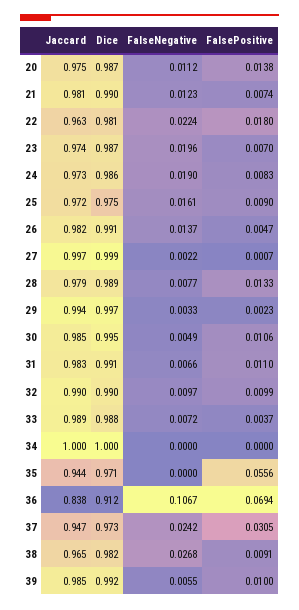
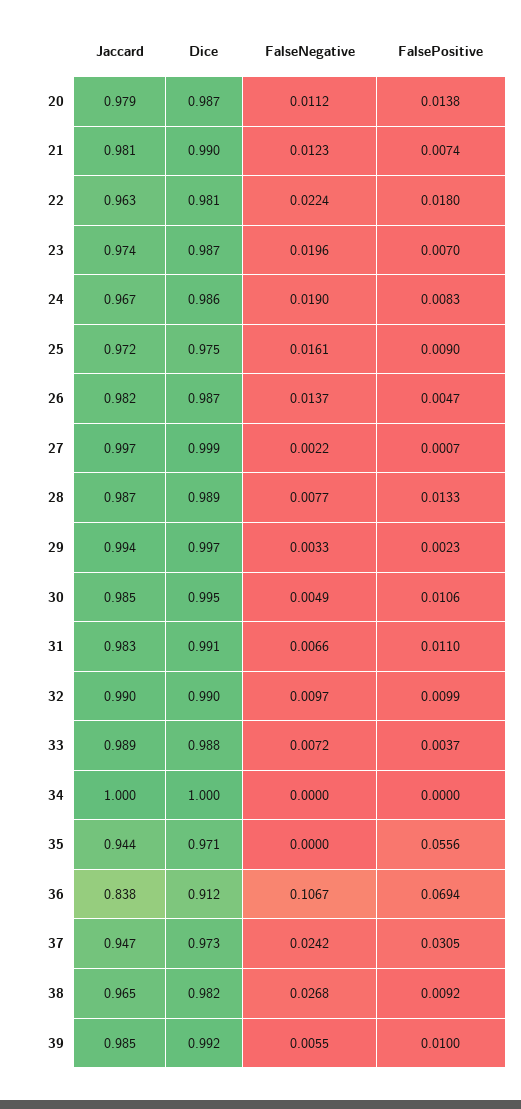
  {
    "Jaccard": {
-     "20": 0.975,
+     "20": 0.979,
      "21": 0.981,
      "22": 0.963,
      "23": 0.974,
-     "24": 0.973,
+     "24": 0.967,
      "25": 0.972,
      "26": 0.982,
      "27": 0.997,
-     "28": 0.979,
+     "28": 0.987,
      "29": 0.994,
      "30": 0.985,
      "31": 0.983,
      "32": 0.99,
      "33": 0.989,
      "34": 1,
      "35": 0.944,
      "36": 0.838,
      "37": 0.947,
      "38": 0.965,
      "39": 0.985
    },
    "Dice": {
      "20": 0.987,
      "21": 0.99,
      "22": 0.981,
      "23": 0.987,
      "24": 0.986,
      "25": 0.975,
-     "26": 0.991,
+     "26": 0.987,
      "27": 0.999,
      "28": 0.989,
      "29": 0.997,
      "30": 0.995,
      "31": 0.991,
      "32": 0.99,
      "33": 0.988,
      "34": 1,
      "35": 0.971,
      "36": 0.912,
      "37": 0.973,
      "38": 0.982,
      "39": 0.992
    },
    "FalseNegative": {
      "20": 0.0112,
      "21": 0.0123,
      "22": 0.0224,
      "23": 0.0196,
      "24": 0.019,
      "25": 0.0161,
      "26": 0.0137,
      "27": 0.0022,
      "28": 0.0077,
      "29": 0.0033,
      "30": 0.0049,
      "31": 0.0066,
      "32": 0.0097,
      "33": 0.0072,
      "34": 0,
      "35": 0,
      "36": 0.1067,
      "37": 0.0242,
      "38": 0.0268,
      "39": 0.0055
    },
    "FalsePositive": {
      "20": 0.0138,
      "21": 0.0074,
      "22": 0.018,
      "23": 0.007,
      "24": 0.0083,
      "25": 0.009,
      "26": 0.0047,
      "27": 0.0007,
      "28": 0.0133,
      "29": 0.0023,
      "30": 0.0106,
      "31": 0.011,
      "32": 0.0099,
      "33": 0.0037,
      "34": 0,
      "35": 0.0556,
      "36": 0.0694,
      "37": 0.0305,
-     "38": 0.0091,
+     "38": 0.0092,
      "39": 0.01
    }
  }

